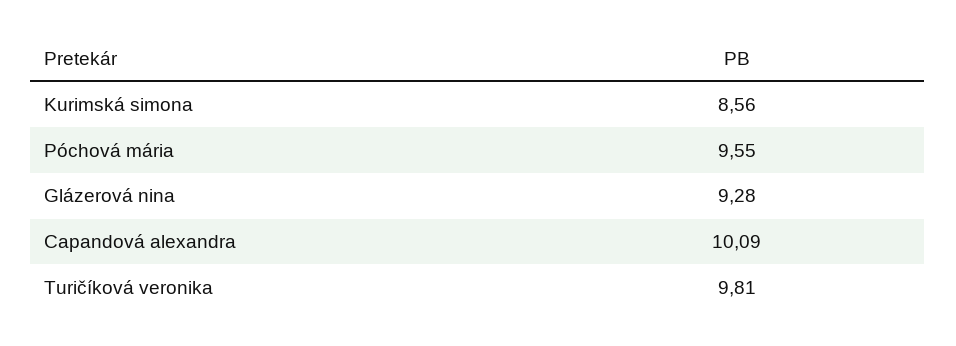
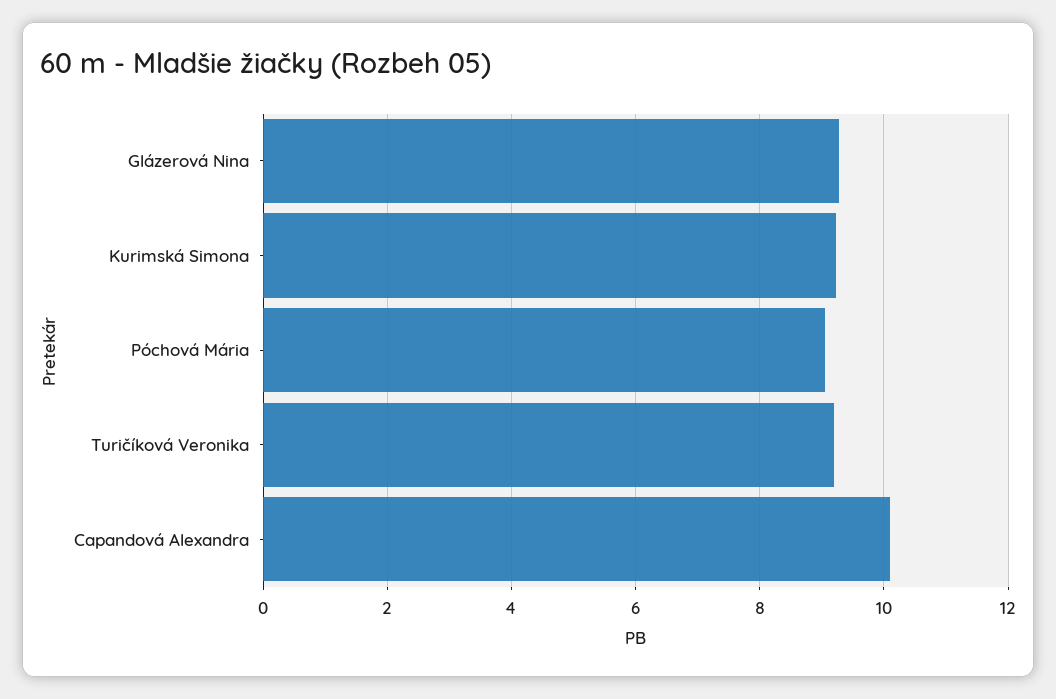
  {
-   "Kurimská simona": 8.56,
+   "Kurimská simona": 9.2,
-   "Póchová mária": 9.55,
+   "Póchová mária": 9,
    "Glázerová nina": 9.28,
    "Capandová alexandra": 10.09,
-   "Turičíková veronika": 9.81
+   "Turičíková veronika": 9.2
  }

